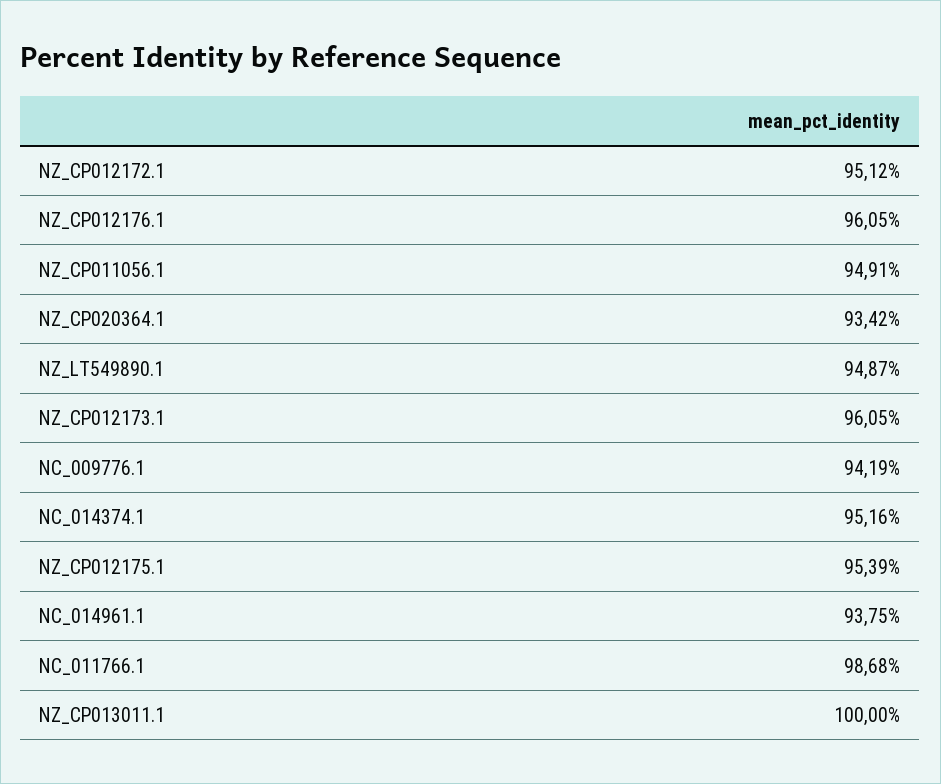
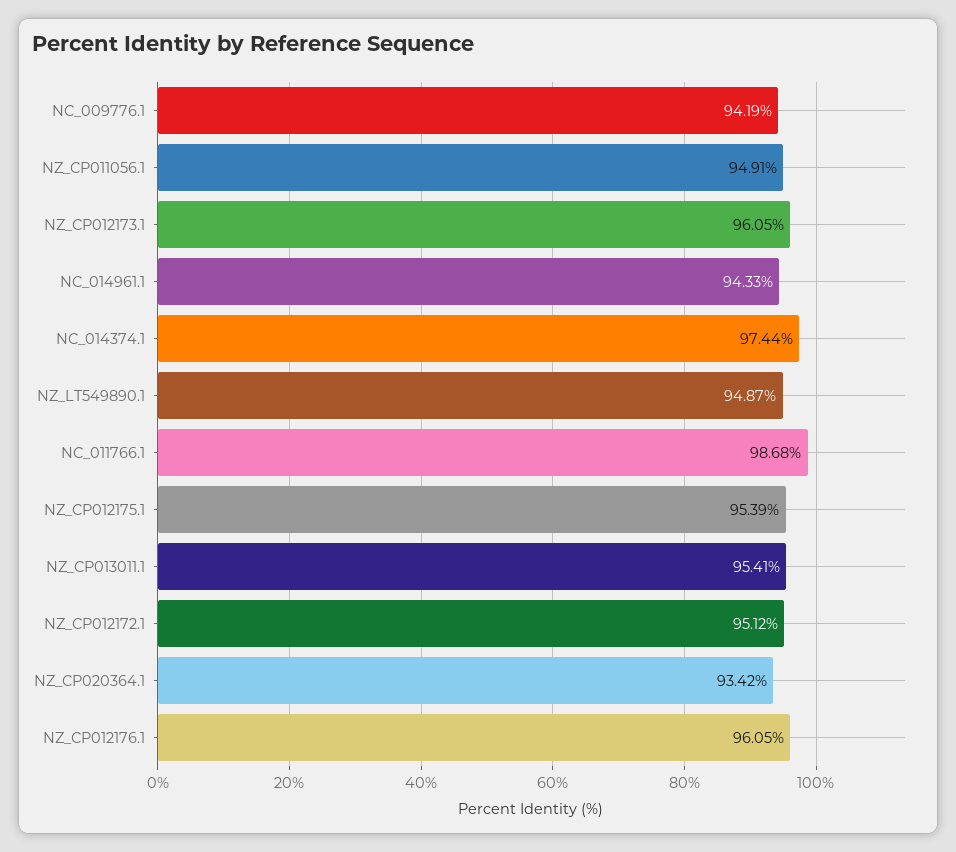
  {
    "NZ_CP012172.1": 95.12,
    "NZ_CP012176.1": 96.05,
    "NZ_CP011056.1": 94.91,
    "NZ_CP020364.1": 93.42,
    "NZ_LT549890.1": 94.87,
    "NZ_CP012173.1": 96.05,
    "NC_009776.1": 94.19,
-   "NC_014374.1": 95.16,
+   "NC_014374.1": 97.44,
    "NZ_CP012175.1": 95.39,
-   "NC_014961.1": 93.75,
+   "NC_014961.1": 94.33,
    "NC_011766.1": 98.68,
-   "NZ_CP013011.1": 100
+   "NZ_CP013011.1": 95.41
  }

